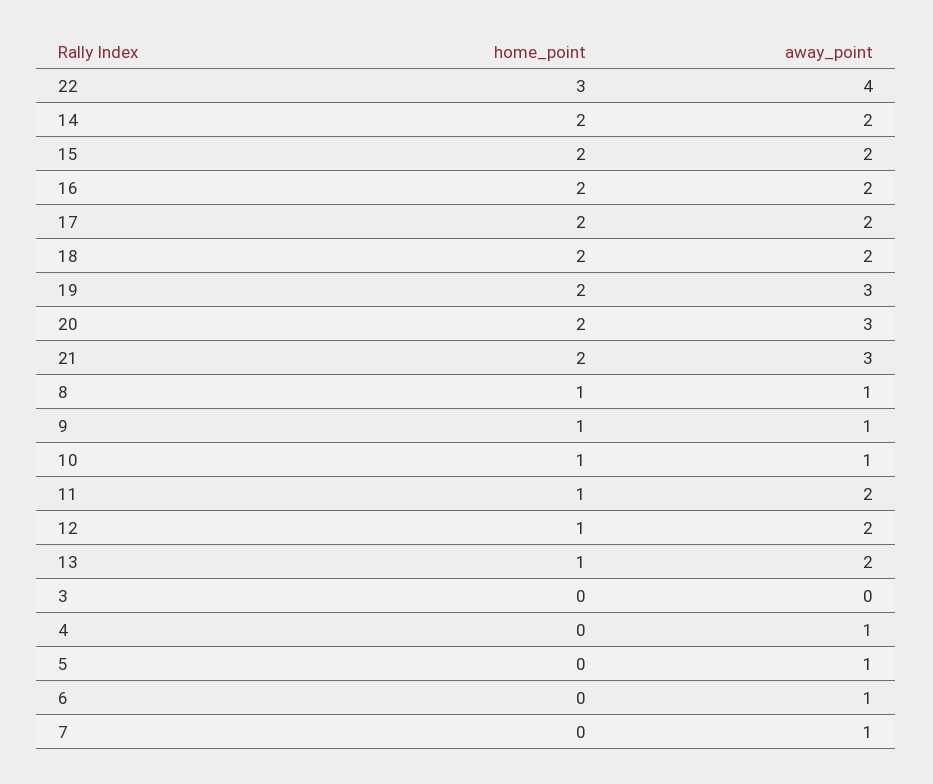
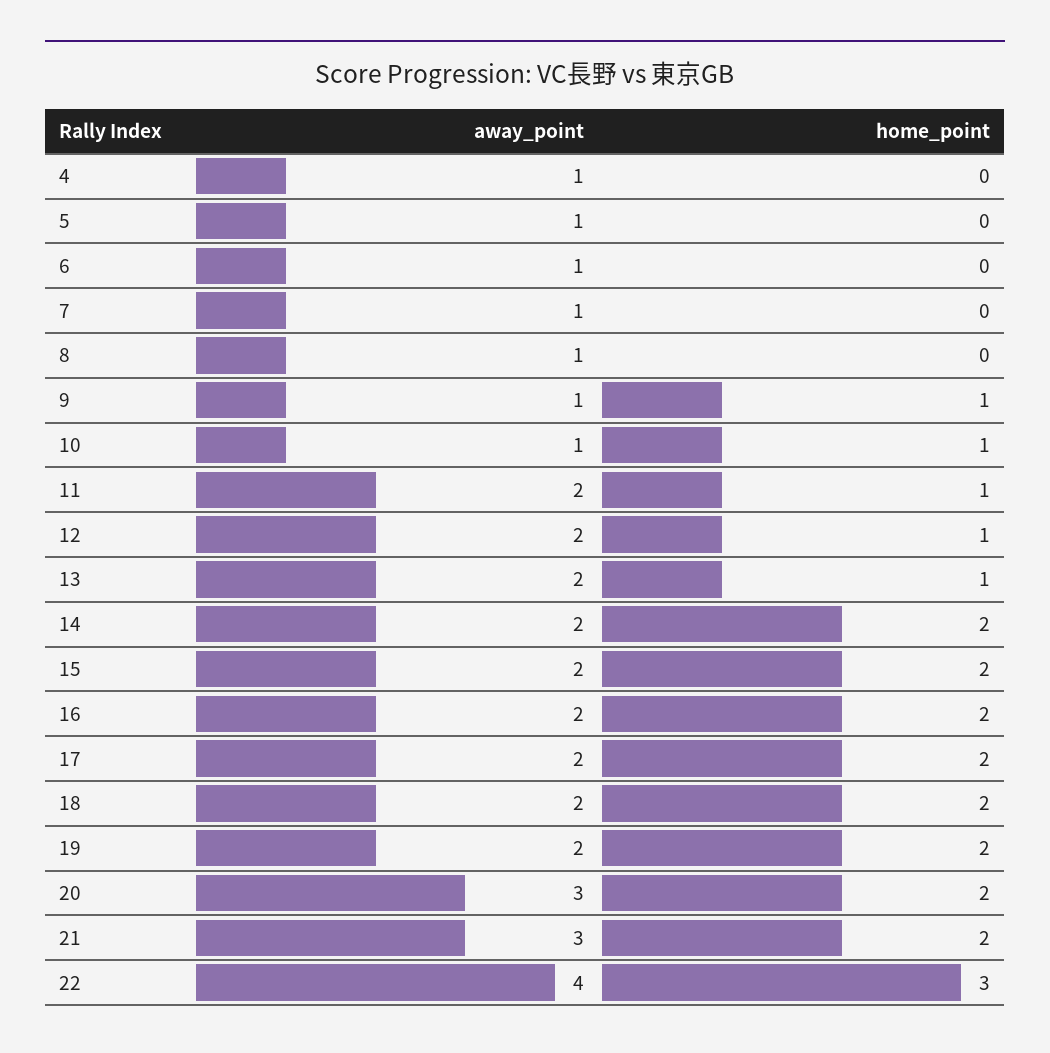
  {
    "home_point": {
      "22": 3,
      "14": 2,
      "15": 2,
      "16": 2,
      "17": 2,
      "18": 2,
      "19": 2,
      "20": 2,
      "21": 2,
-     "8": 1,
+     "8": 0,
      "9": 1,
      "10": 1,
      "11": 1,
      "12": 1,
      "13": 1,
-     "3": 0,
      "4": 0,
      "5": 0,
      "6": 0,
      "7": 0
    },
    "away_point": {
      "22": 4,
      "14": 2,
      "15": 2,
      "16": 2,
      "17": 2,
      "18": 2,
-     "19": 3,
+     "19": 2,
      "20": 3,
      "21": 3,
      "8": 1,
      "9": 1,
      "10": 1,
      "11": 2,
      "12": 2,
      "13": 2,
-     "3": 0,
      "4": 1,
      "5": 1,
      "6": 1,
      "7": 1
    }
  }

